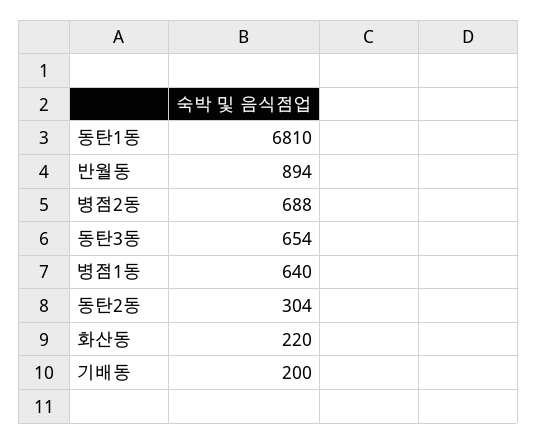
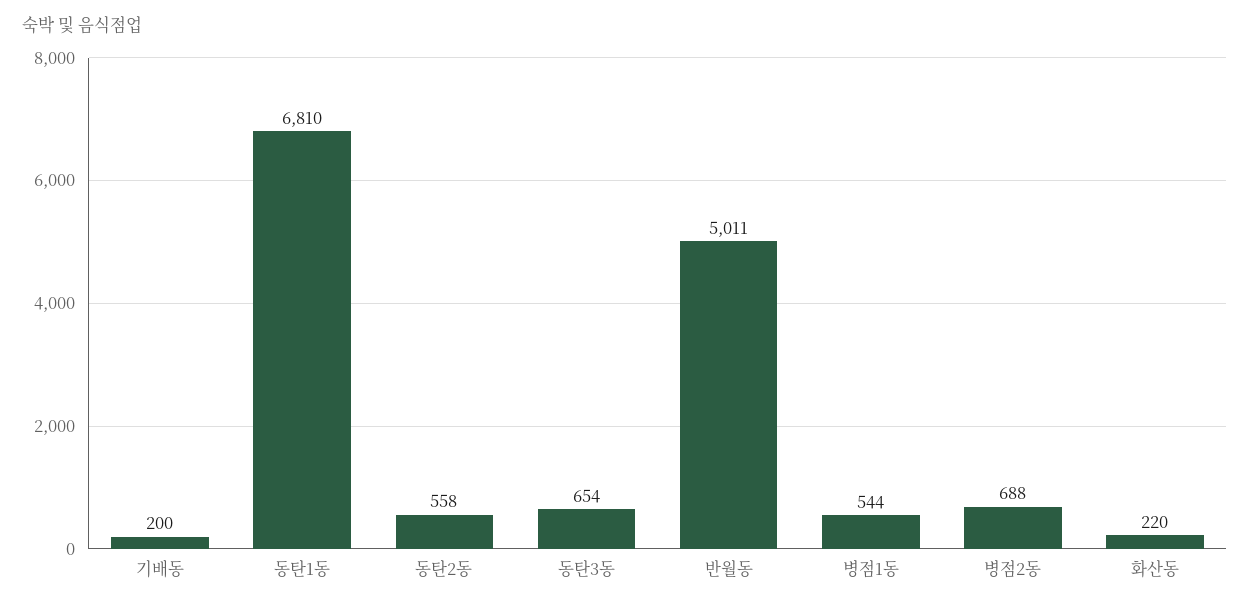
  {
    "동탄1동": 6810,
-   "반월동": 894,
+   "반월동": 5011,
    "병점2동": 688,
    "동탄3동": 654,
-   "병점1동": 640,
+   "병점1동": 544,
-   "동탄2동": 304,
+   "동탄2동": 558,
    "화산동": 220,
    "기배동": 200
  }

